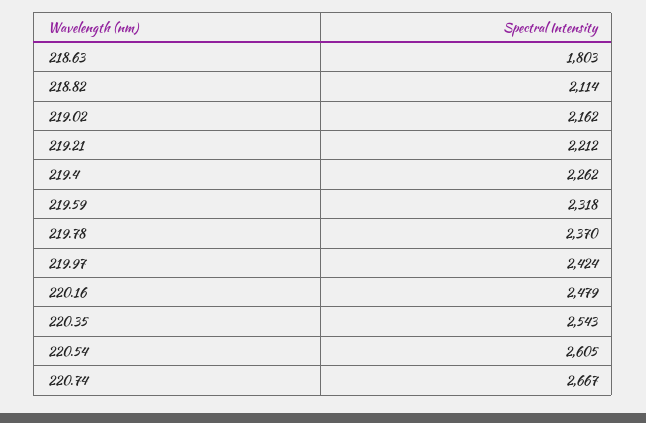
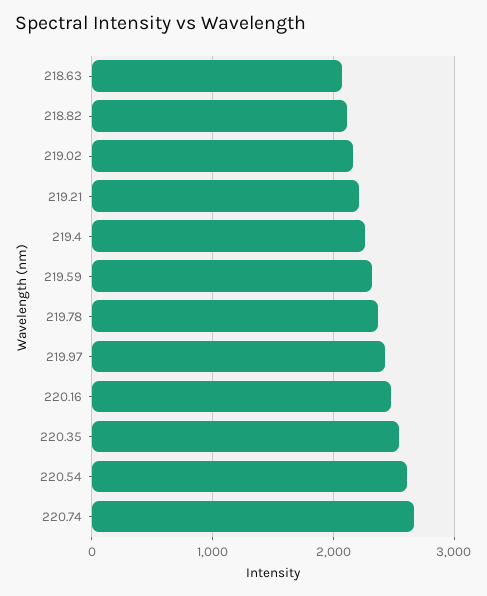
  {
-   "218.63": 1803,
+   "218.63": 2100,
    "218.82": 2114,
    "219.02": 2162,
    "219.21": 2212,
    "219.4": 2262,
    "219.59": 2318,
    "219.78": 2370,
    "219.97": 2424,
    "220.16": 2479,
    "220.35": 2543,
    "220.54": 2605,
    "220.74": 2667
  }

